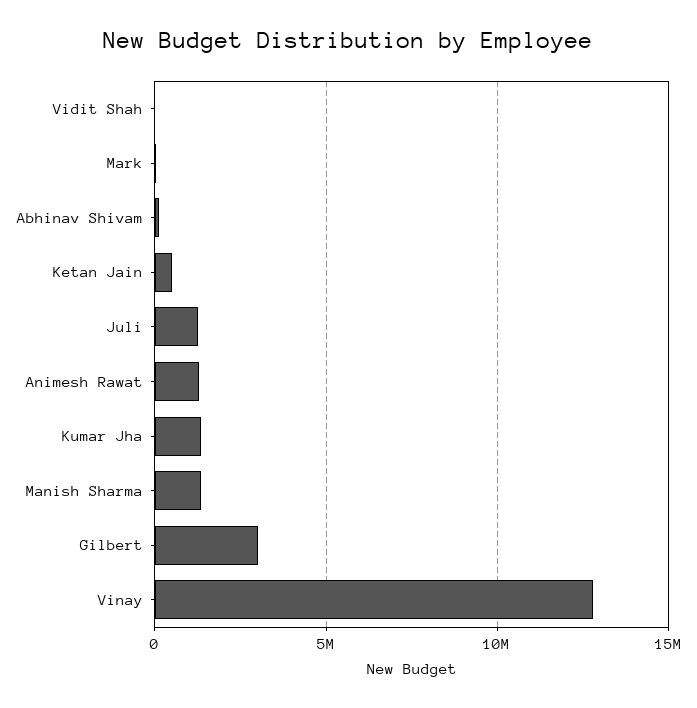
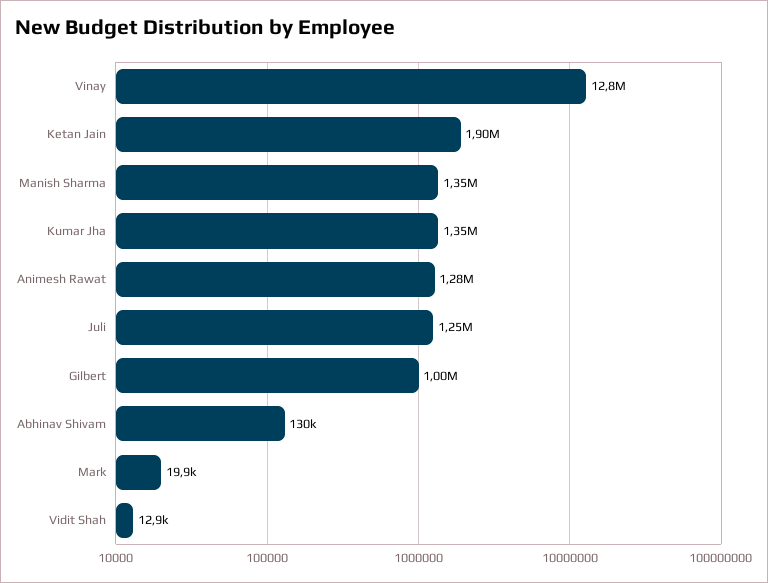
  {
    "Vidit Shah": 12900,
    "Mark": 19900,
    "Abhinav Shivam": 130000,
-   "Ketan Jain": 500000,
+   "Ketan Jain": 1900000,
    "Juli": 1250000,
    "Animesh Rawat": 1280000,
    "Kumar Jha": 1350000,
    "Manish Sharma": 1350000,
-   "Gilbert": 3000000,
+   "Gilbert": 1000000,
    "Vinay": 12800000
  }

